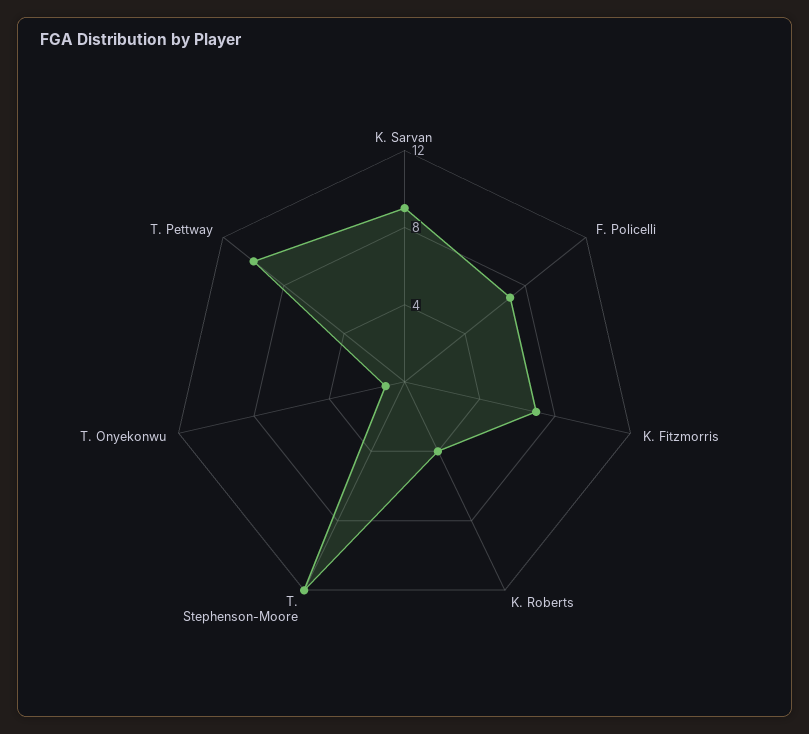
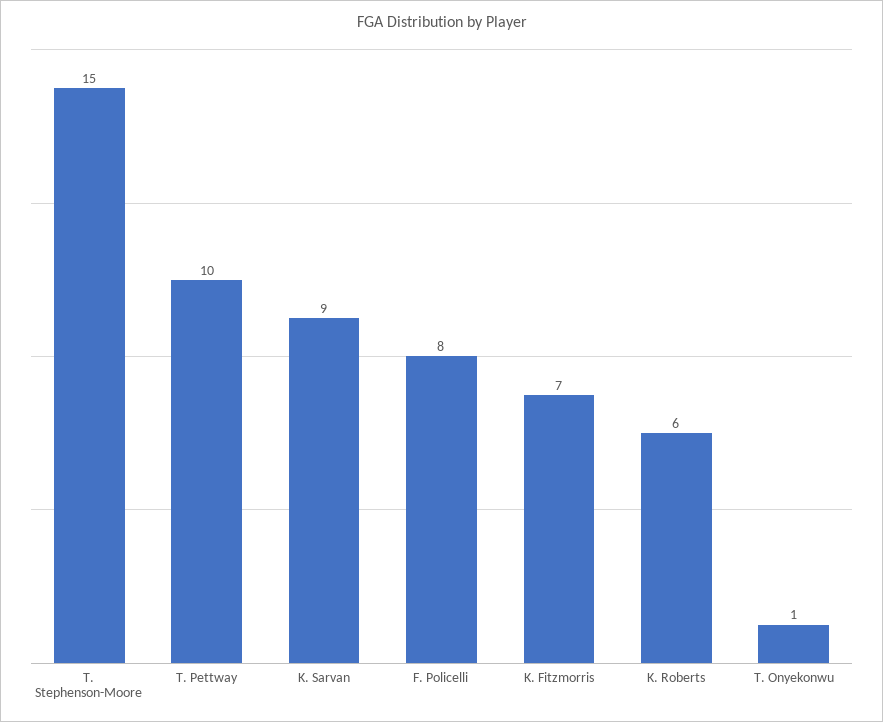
  {
    "K. Sarvan": 9,
-   "F. Policelli": 7,
+   "F. Policelli": 8,
    "K. Fitzmorris": 7,
-   "K. Roberts": 4,
+   "K. Roberts": 6,
-   "T. Stephenson-Moore": 12,
+   "T. Stephenson-Moore": 15,
    "T. Onyekonwu": 1,
    "T. Pettway": 10
  }

